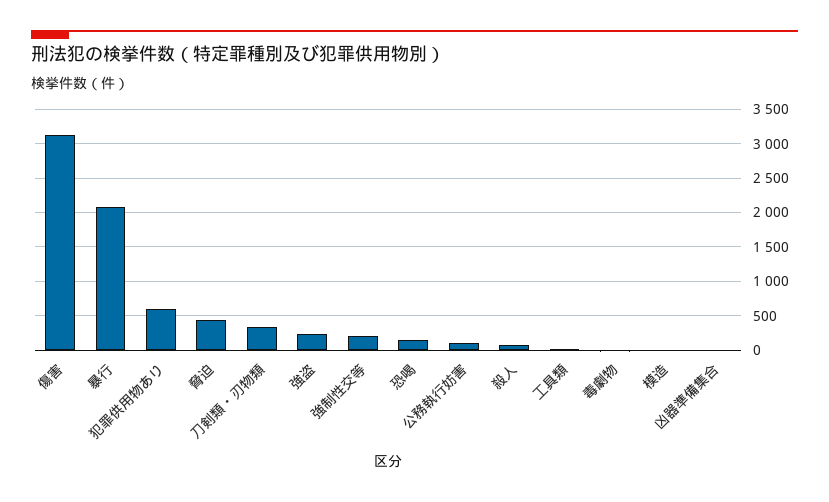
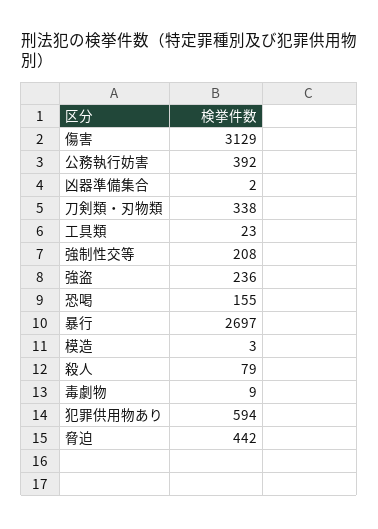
  {
    "傷害": 3129,
-   "暴行": 2100,
+   "暴行": 2697,
    "犯罪供用物あり": 594,
    "脅迫": 442,
    "刀剣類・刃物類": 338,
    "強盗": 236,
    "強制性交等": 208,
    "恐喝": 155,
-   "公務執行妨害": 100,
+   "公務執行妨害": 392,
    "殺人": 79,
    "工具類": 23,
    "毒劇物": 9,
    "模造": 3,
    "凶器準備集合": 2
  }

